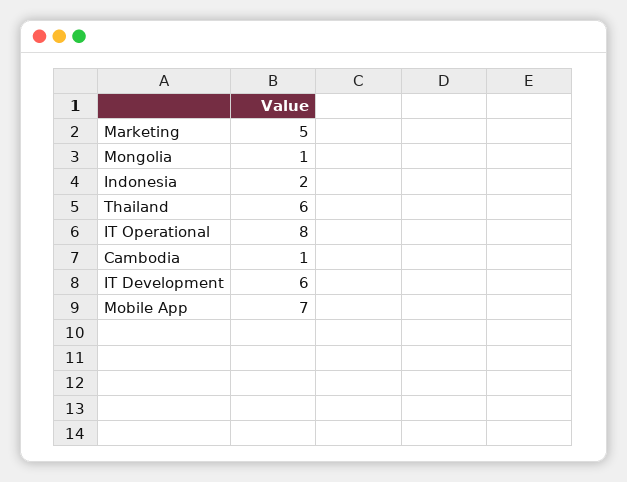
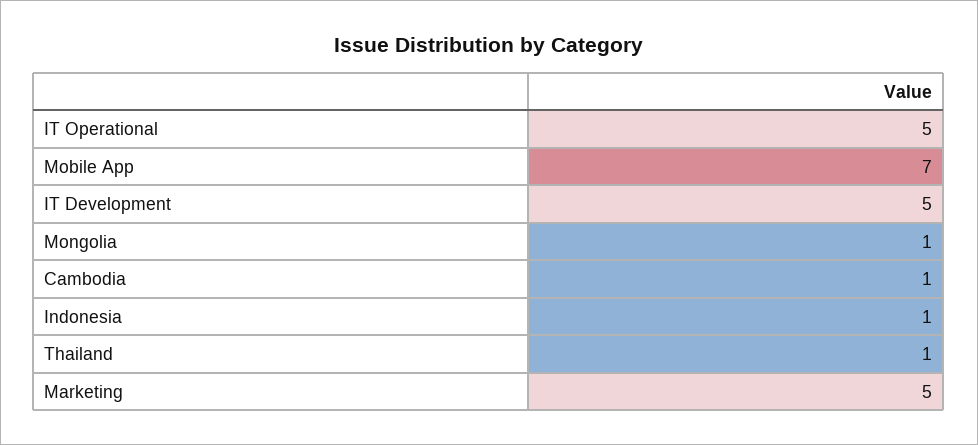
  {
    "Marketing": 5,
    "Mongolia": 1,
-   "Indonesia": 2,
+   "Indonesia": 1,
-   "Thailand": 6,
+   "Thailand": 1,
-   "IT Operational": 8,
+   "IT Operational": 5,
    "Cambodia": 1,
-   "IT Development": 6,
+   "IT Development": 5,
    "Mobile App": 7
  }

